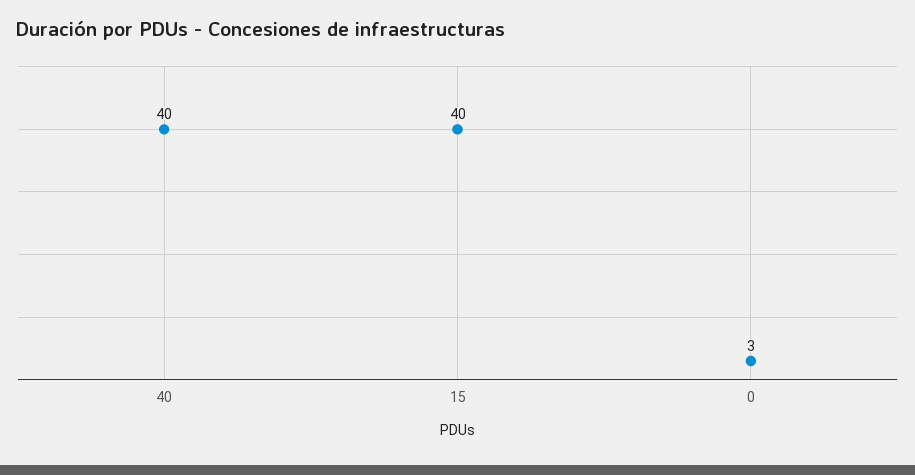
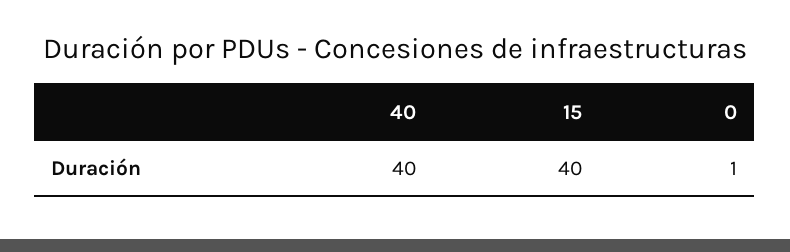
  {
    "40": 40,
    "15": 40,
-   "0": 3
+   "0": 1
  }

